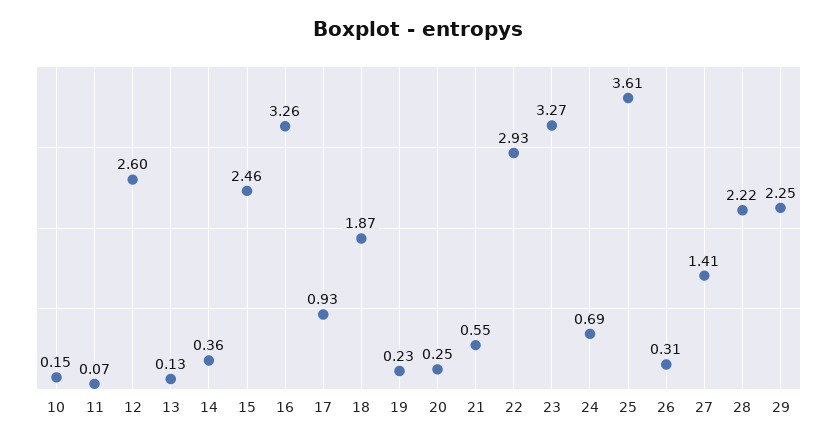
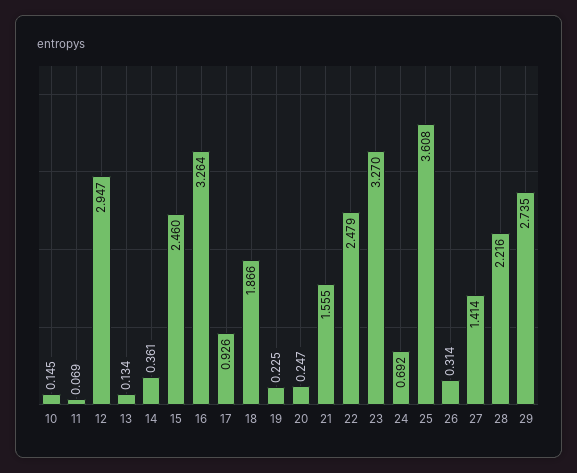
  {
    "10": 0.145,
    "11": 0.069,
-   "12": 2.6,
+   "12": 2.947,
    "13": 0.134,
    "14": 0.361,
    "15": 2.46,
    "16": 3.264,
    "17": 0.926,
    "18": 1.866,
    "19": 0.225,
    "20": 0.247,
-   "21": 0.55,
+   "21": 1.555,
-   "22": 2.93,
+   "22": 2.479,
    "23": 3.27,
    "24": 0.692,
    "25": 3.608,
    "26": 0.314,
    "27": 1.414,
    "28": 2.216,
-   "29": 2.25
+   "29": 2.735
  }

